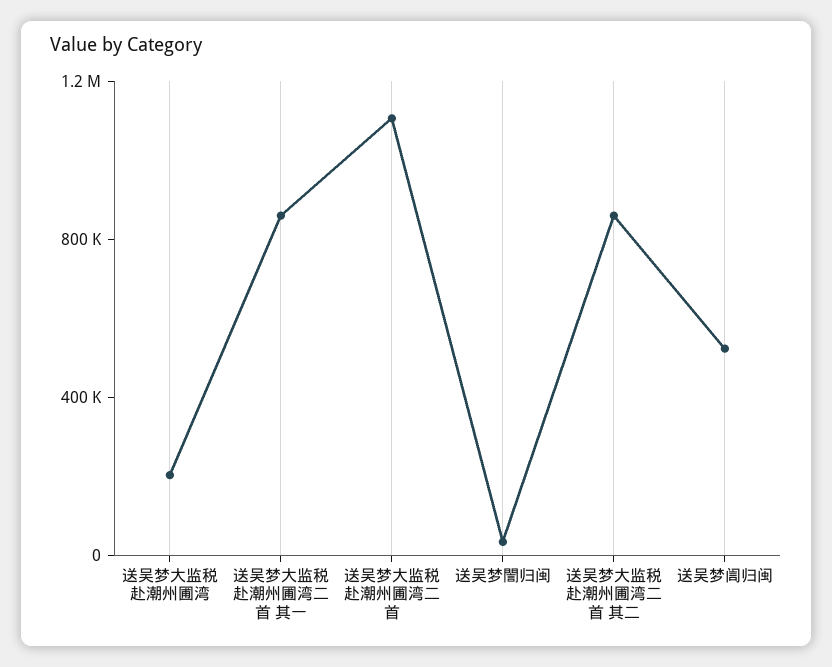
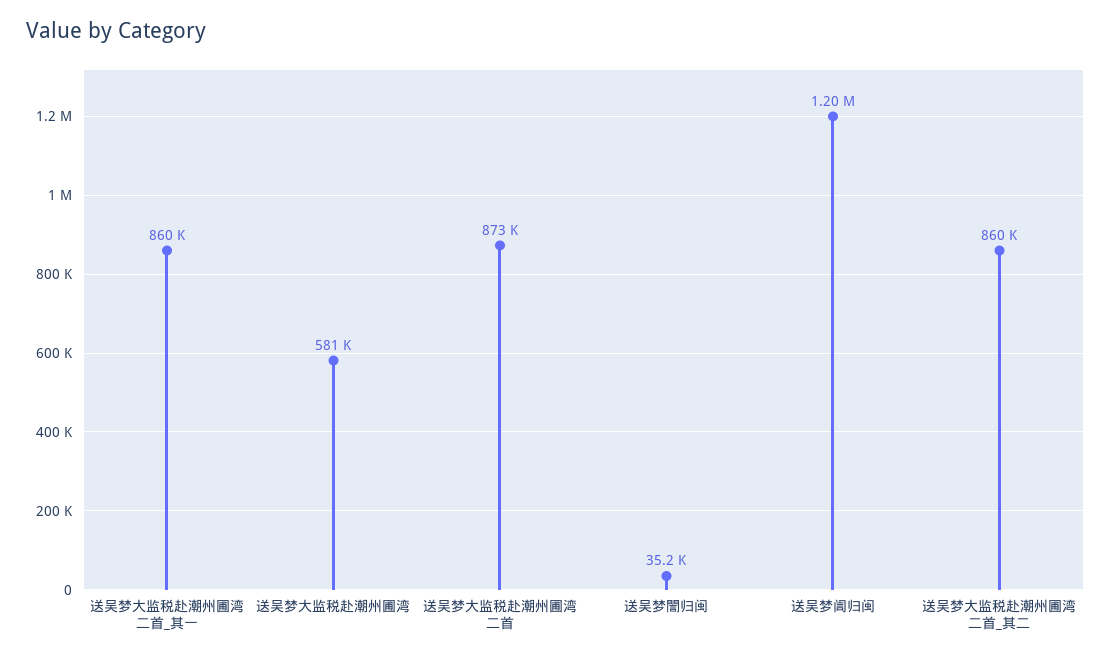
  {
-   "送吴梦大监税赴潮州圃湾": 200000,
+   "送吴梦大监税赴潮州圃湾": 581000,
    "送吴梦大监税赴潮州圃湾二首 其一": 860000,
-   "送吴梦大监税赴潮州圃湾二首": 1100000,
+   "送吴梦大监税赴潮州圃湾二首": 873000,
    "送吴梦誾归闽": 35200,
    "送吴梦大监税赴潮州圃湾二首 其二": 860000,
-   "送吴梦訚归闽": 500000
+   "送吴梦訚归闽": 1200000
  }

